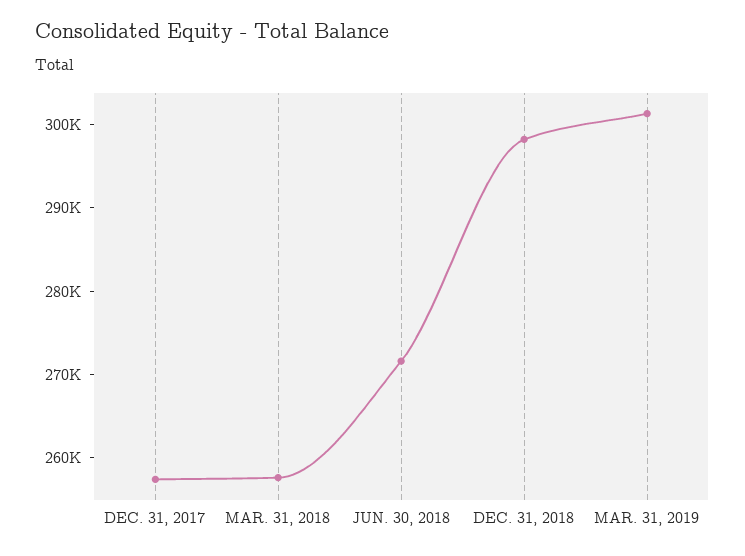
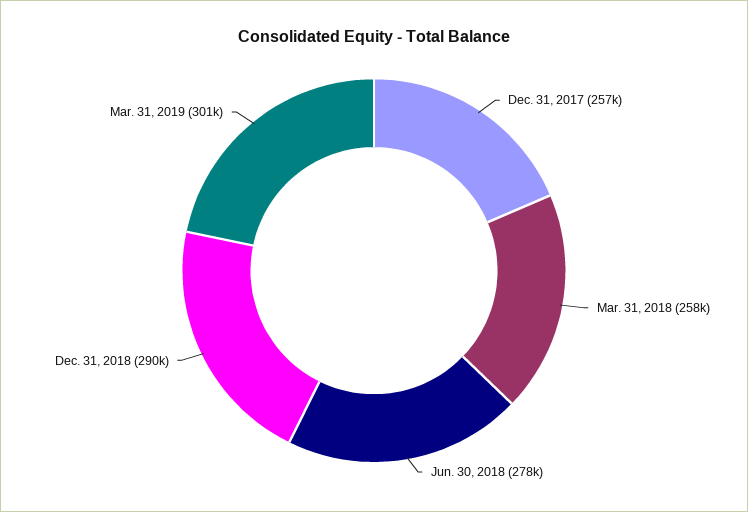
  {
    "DEC. 31, 2017": 257000,
    "MAR. 31, 2018": 258000,
-   "JUN. 30, 2018": 272000,
+   "JUN. 30, 2018": 278000,
-   "DEC. 31, 2018": 298000,
+   "DEC. 31, 2018": 290000,
    "MAR. 31, 2019": 301000
  }

